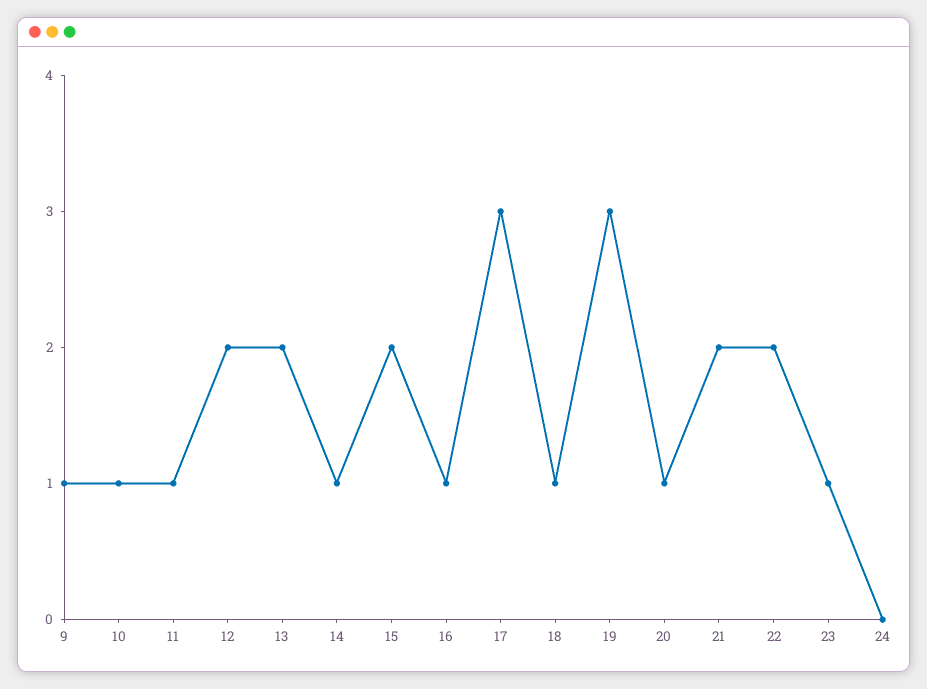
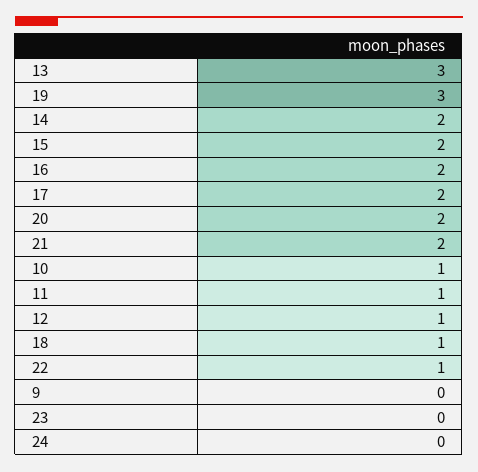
  {
-   "9": 1,
+   "9": 0,
    "10": 1,
    "11": 1,
-   "12": 2,
+   "12": 1,
-   "13": 2,
+   "13": 3,
-   "14": 1,
+   "14": 2,
    "15": 2,
-   "16": 1,
+   "16": 2,
-   "17": 3,
+   "17": 2,
    "18": 1,
    "19": 3,
-   "20": 1,
+   "20": 2,
    "21": 2,
-   "22": 2,
+   "22": 1,
-   "23": 1,
+   "23": 0,
    "24": 0
  }

